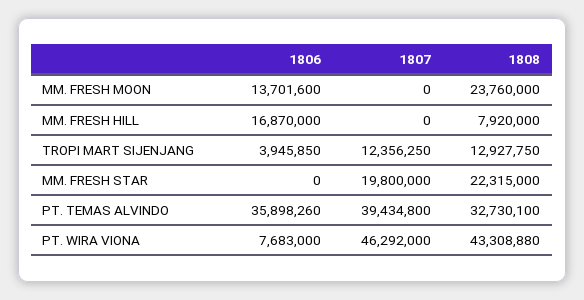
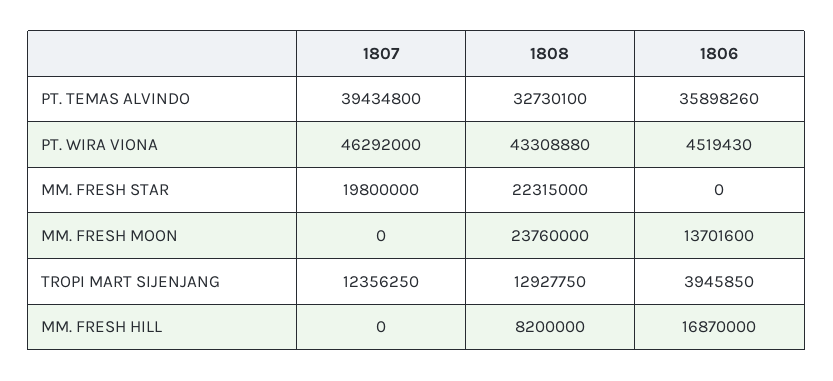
  {
    "1806": {
      "MM. FRESH MOON": 13701600,
      "MM. FRESH HILL": 16870000,
      "TROPI MART SIJENJANG": 3945850,
      "MM. FRESH STAR": 0,
      "PT. TEMAS ALVINDO": 35898260,
-     "PT. WIRA VIONA": 7683000
+     "PT. WIRA VIONA": 4519430
    },
    "1807": {
      "MM. FRESH MOON": 0,
      "MM. FRESH HILL": 0,
      "TROPI MART SIJENJANG": 12356250,
      "MM. FRESH STAR": 19800000,
      "PT. TEMAS ALVINDO": 39434800,
      "PT. WIRA VIONA": 46292000
    },
    "1808": {
      "MM. FRESH MOON": 23760000,
-     "MM. FRESH HILL": 7920000,
+     "MM. FRESH HILL": 8200000,
      "TROPI MART SIJENJANG": 12927750,
      "MM. FRESH STAR": 22315000,
      "PT. TEMAS ALVINDO": 32730100,
      "PT. WIRA VIONA": 43308880
    }
  }

